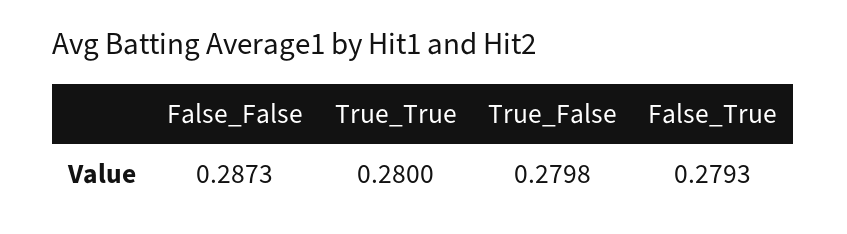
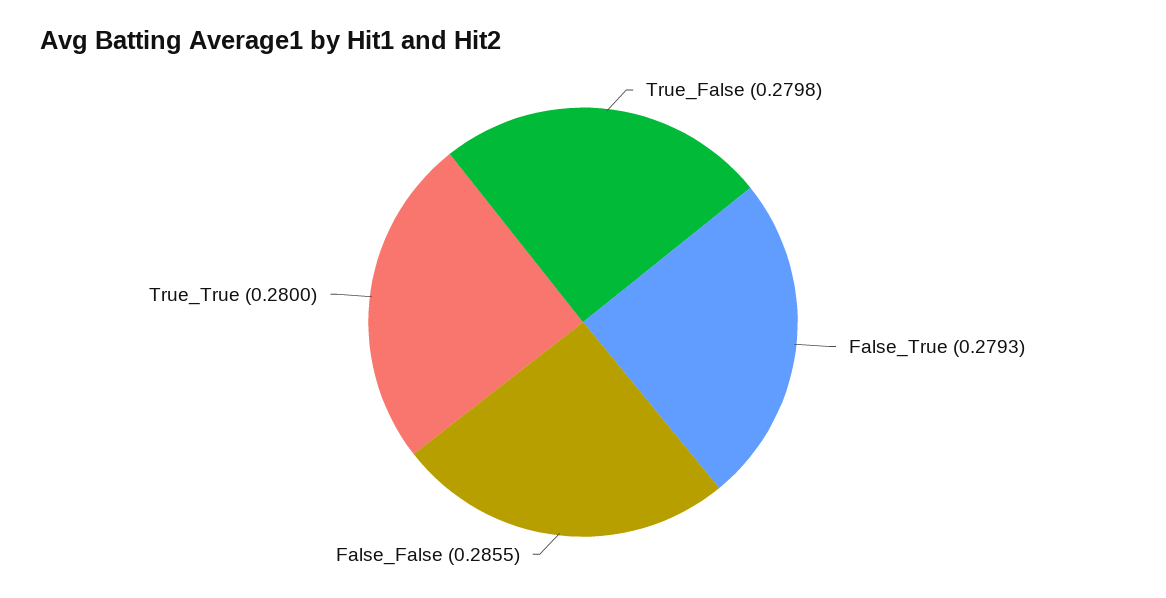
  {
-   "False_False": 0.2873,
+   "False_False": 0.2855,
    "True_True": 0.28,
    "True_False": 0.2798,
    "False_True": 0.2793
  }

